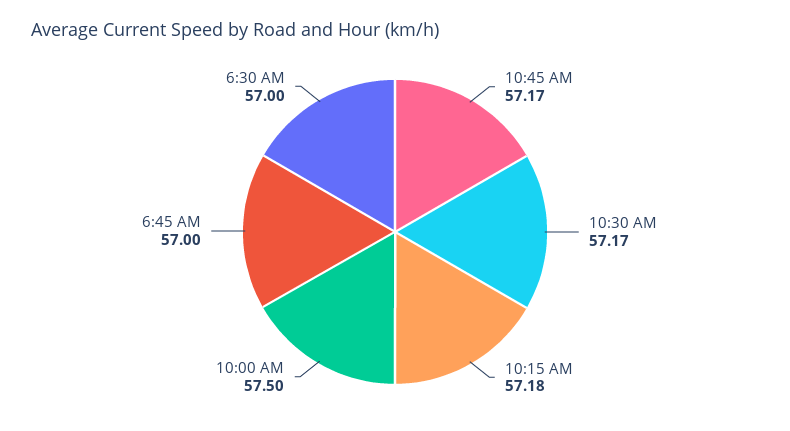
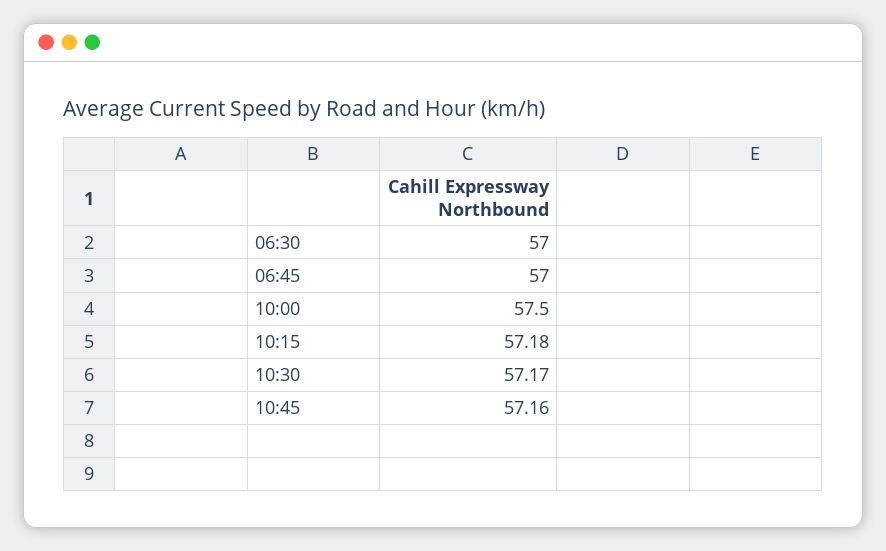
  {
-   "10:45 AM": 57.17,
+   "10:45 AM": 57.16,
    "10:30 AM": 57.17,
    "10:15 AM": 57.18,
    "10:00 AM": 57.5,
    "6:45 AM": 57,
    "6:30 AM": 57
  }

